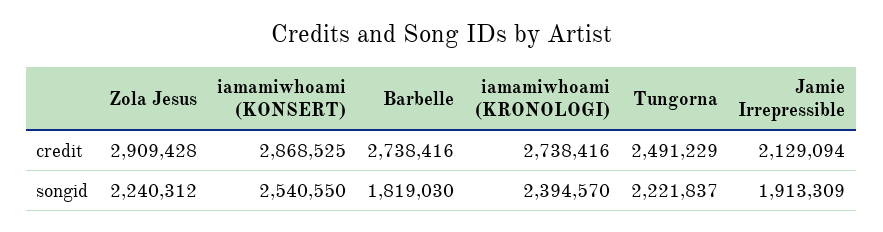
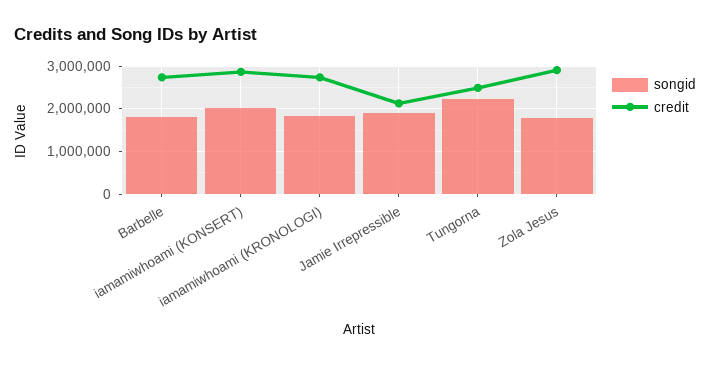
  {
    "credit": {
      "Zola Jesus": 2909428,
      "iamamiwhoami (KONSERT)": 2868525,
      "Barbelle": 2738416,
      "iamamiwhoami (KRONOLOGI)": 2738416,
      "Tungorna": 2491229,
      "Jamie Irrepressible": 2129094
    },
    "songid": {
-     "Zola Jesus": 2240312,
+     "Zola Jesus": 1800000,
-     "iamamiwhoami (KONSERT)": 2540550,
+     "iamamiwhoami (KONSERT)": 2000000,
      "Barbelle": 1819030,
-     "iamamiwhoami (KRONOLOGI)": 2394570,
+     "iamamiwhoami (KRONOLOGI)": 1800000,
      "Tungorna": 2221837,
      "Jamie Irrepressible": 1913309
    }
  }

